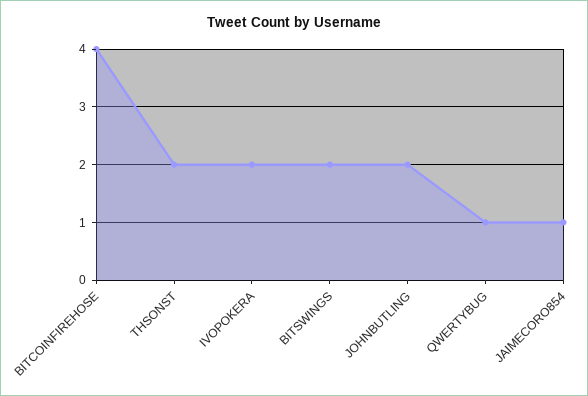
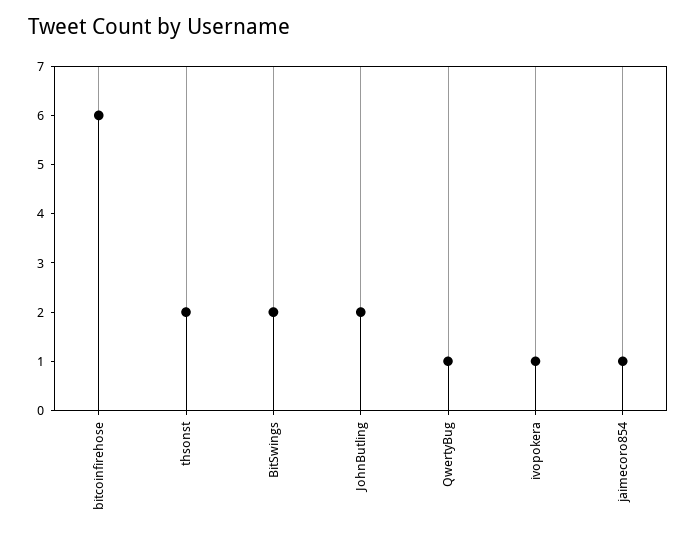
  {
-   "BITCOINFIREHOSE": 4,
+   "BITCOINFIREHOSE": 6,
    "THSONST": 2,
-   "IVOPOKERA": 2,
+   "IVOPOKERA": 1,
    "BITSWINGS": 2,
    "JOHNBUTLING": 2,
    "QWERTYBUG": 1,
    "JAIMECORO854": 1
  }

